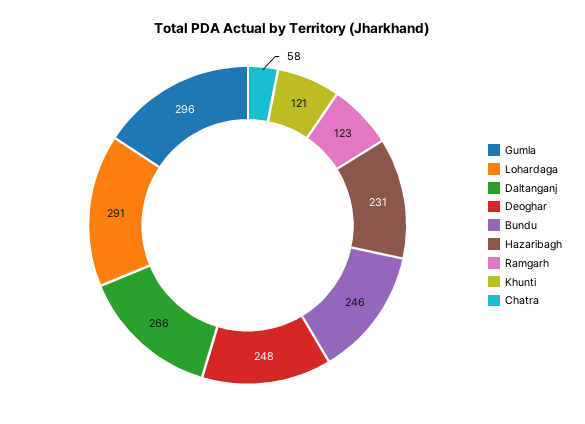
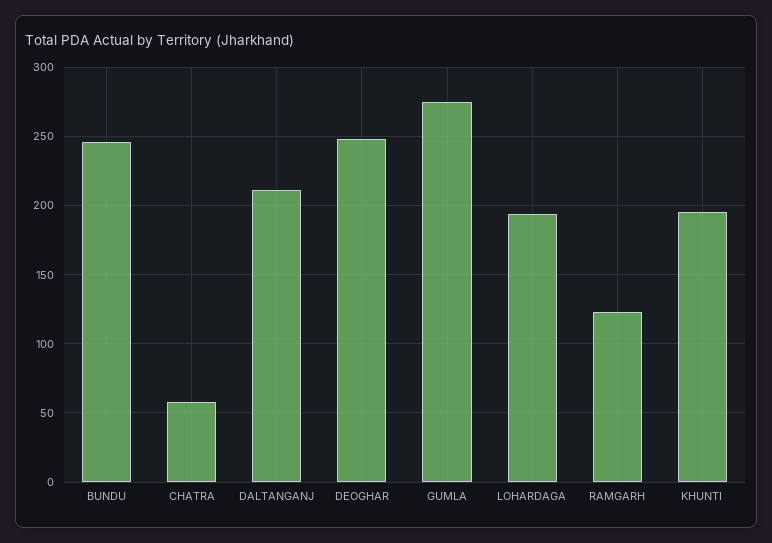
  {
-   "Gumla": 296,
+   "Gumla": 275,
-   "Lohardaga": 291,
+   "Lohardaga": 195,
-   "Daltanganj": 266,
+   "Daltanganj": 210,
    "Deoghar": 248,
    "Bundu": 246,
-   "Hazaribagh": 231,
    "Ramgarh": 123,
-   "Khunti": 121,
+   "Khunti": 195,
    "Chatra": 58
  }

